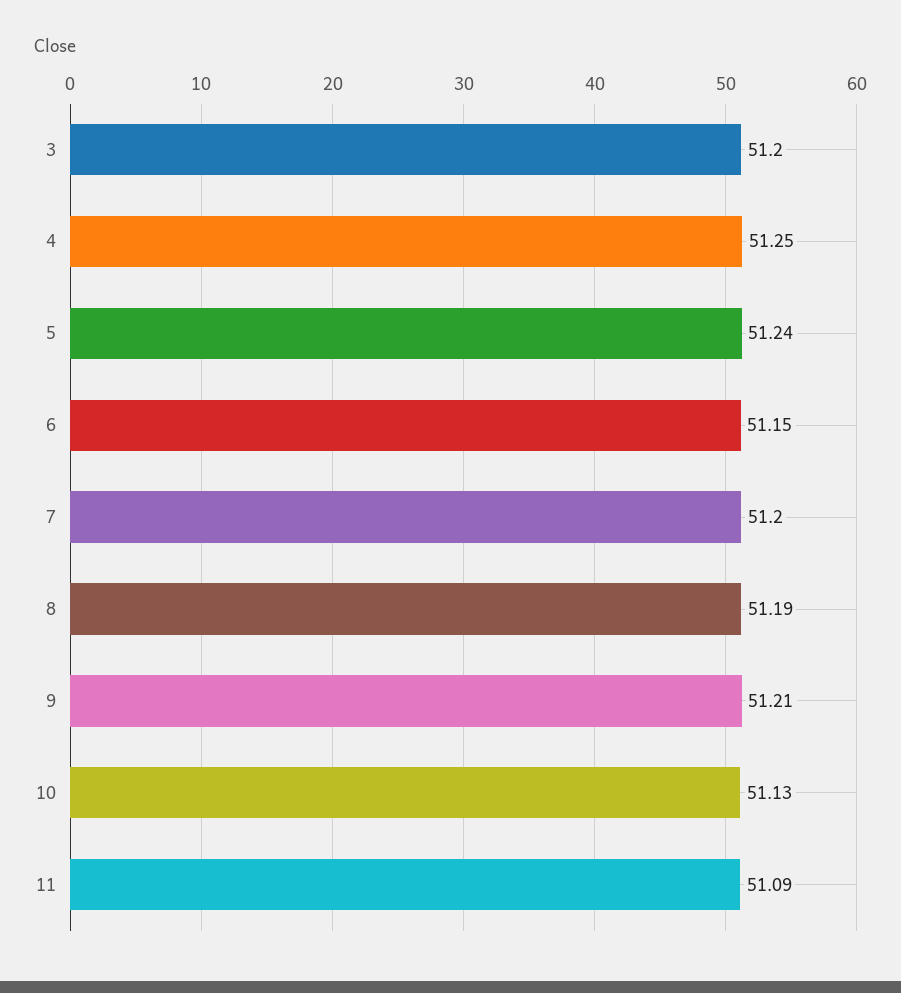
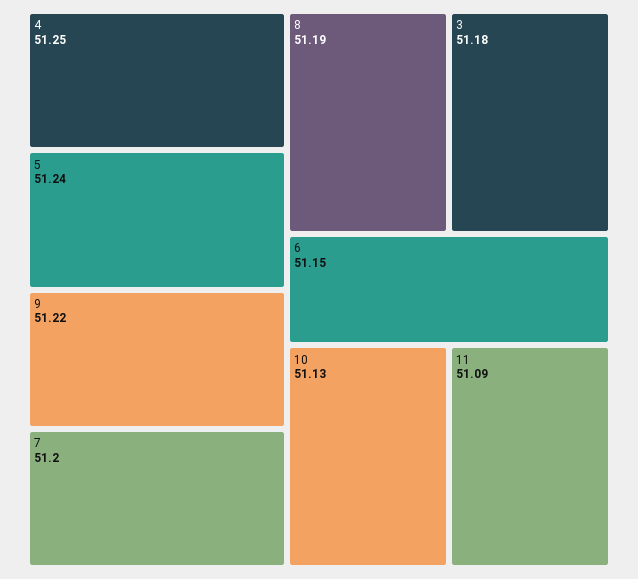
  {
-   "3": 51.2,
+   "3": 51.18,
    "4": 51.25,
    "5": 51.24,
    "6": 51.15,
    "7": 51.2,
    "8": 51.19,
-   "9": 51.21,
+   "9": 51.22,
    "10": 51.13,
    "11": 51.09
  }

